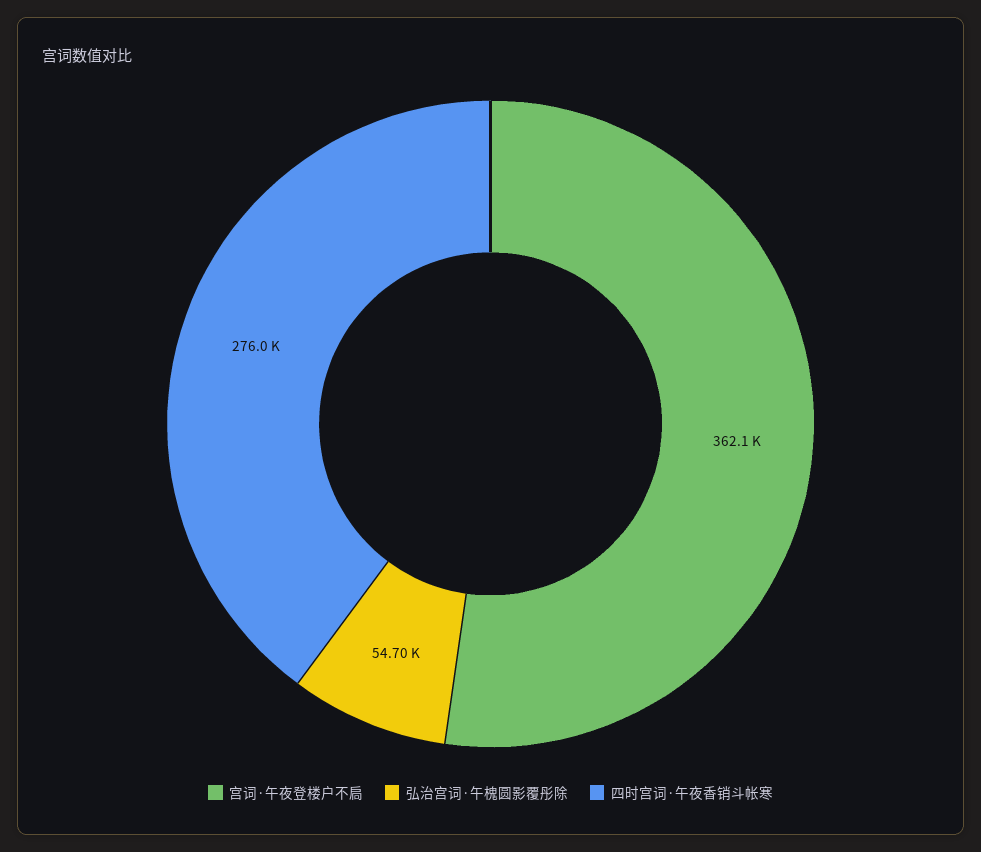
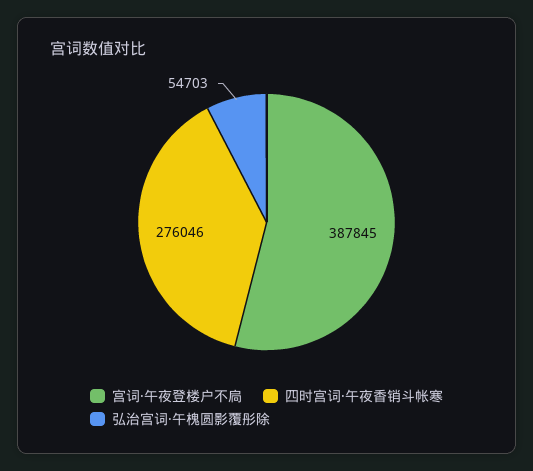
  {
-   "宫词·午夜登楼户不扃": 362100,
+   "宫词·午夜登楼户不扃": 387845,
    "弘治宫词·午槐圆影覆彤除": 54703,
    "四时宫词·午夜香销斗帐寒": 276046
  }

